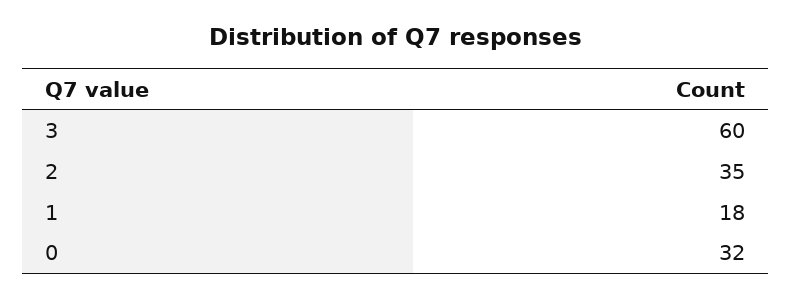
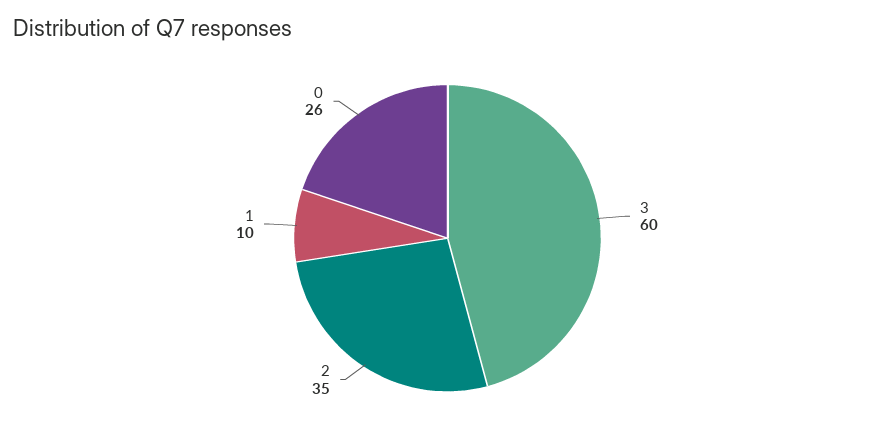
  {
    "3": 60,
    "2": 35,
-   "1": 18,
+   "1": 10,
-   "0": 32
+   "0": 26
  }

